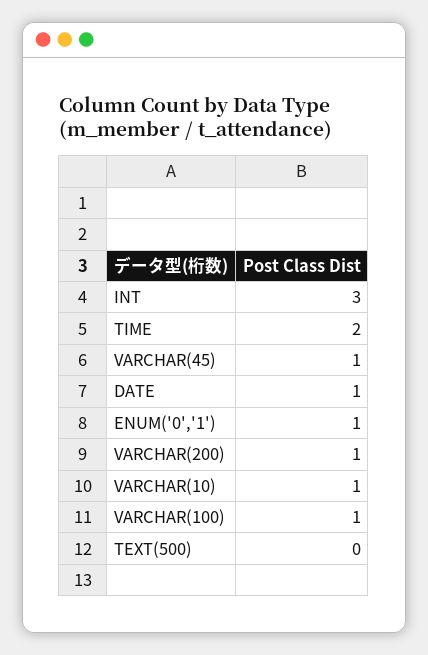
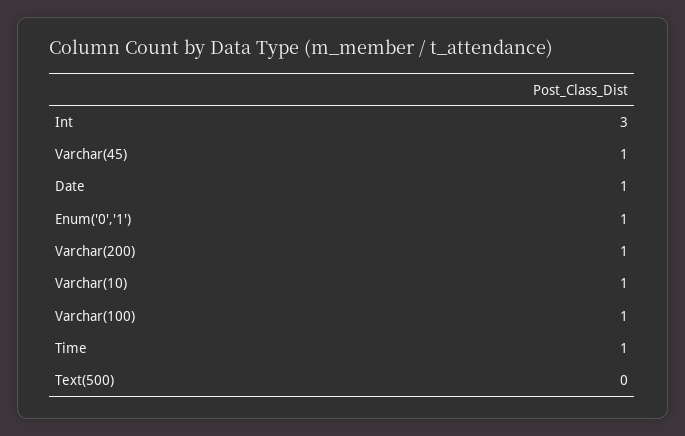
  {
    "INT": 3,
-   "TIME": 2,
+   "TIME": 1,
    "VARCHAR(45)": 1,
    "DATE": 1,
    "ENUM('0','1')": 1,
    "VARCHAR(200)": 1,
    "VARCHAR(10)": 1,
    "VARCHAR(100)": 1,
    "TEXT(500)": 0
  }

